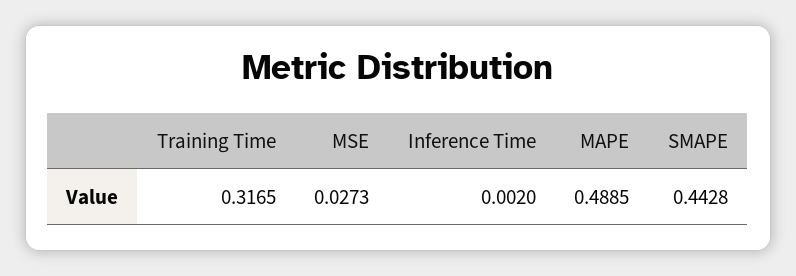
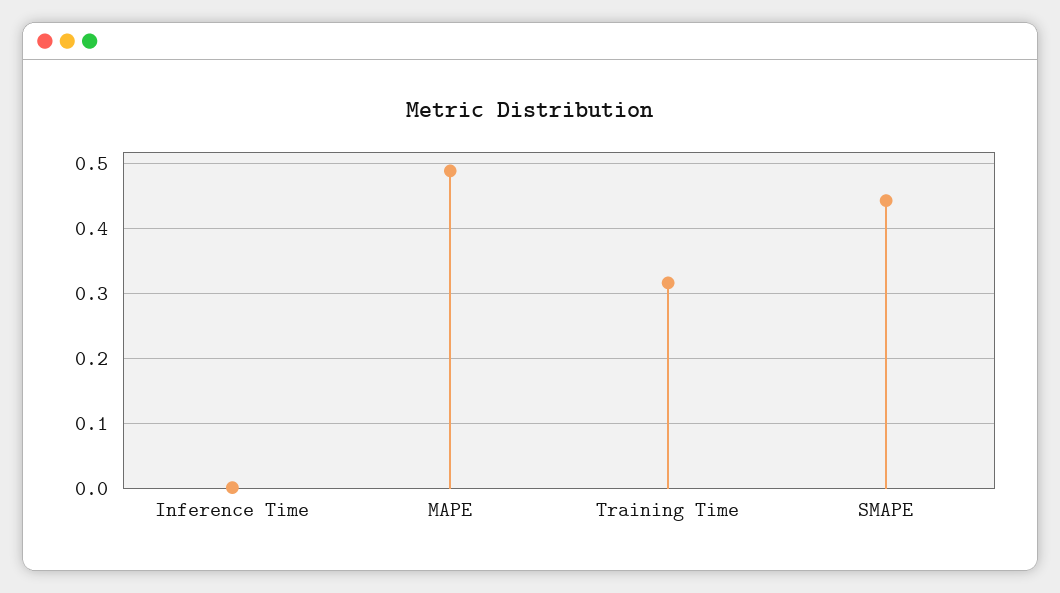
  {
    "Training Time": 0.3165,
-   "MSE": 0.0273,
    "Inference Time": 0.002,
    "MAPE": 0.4885,
    "SMAPE": 0.4428
  }

